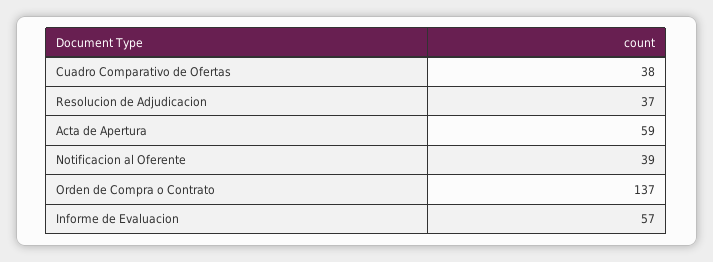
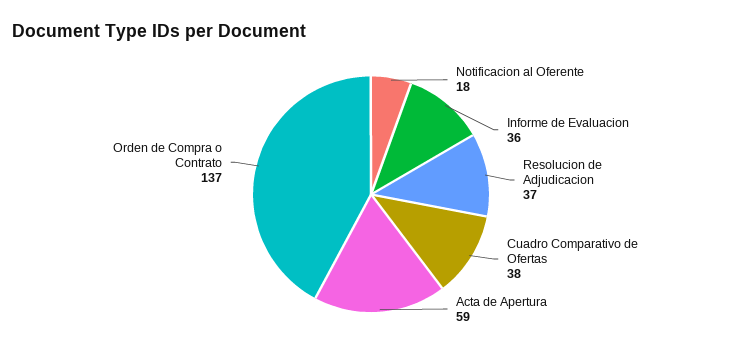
  {
    "Cuadro Comparativo de Ofertas": 38,
    "Resolucion de Adjudicacion": 37,
    "Acta de Apertura": 59,
-   "Notificacion al Oferente": 39,
+   "Notificacion al Oferente": 18,
    "Orden de Compra o Contrato": 137,
-   "Informe de Evaluacion": 57
+   "Informe de Evaluacion": 36
  }

